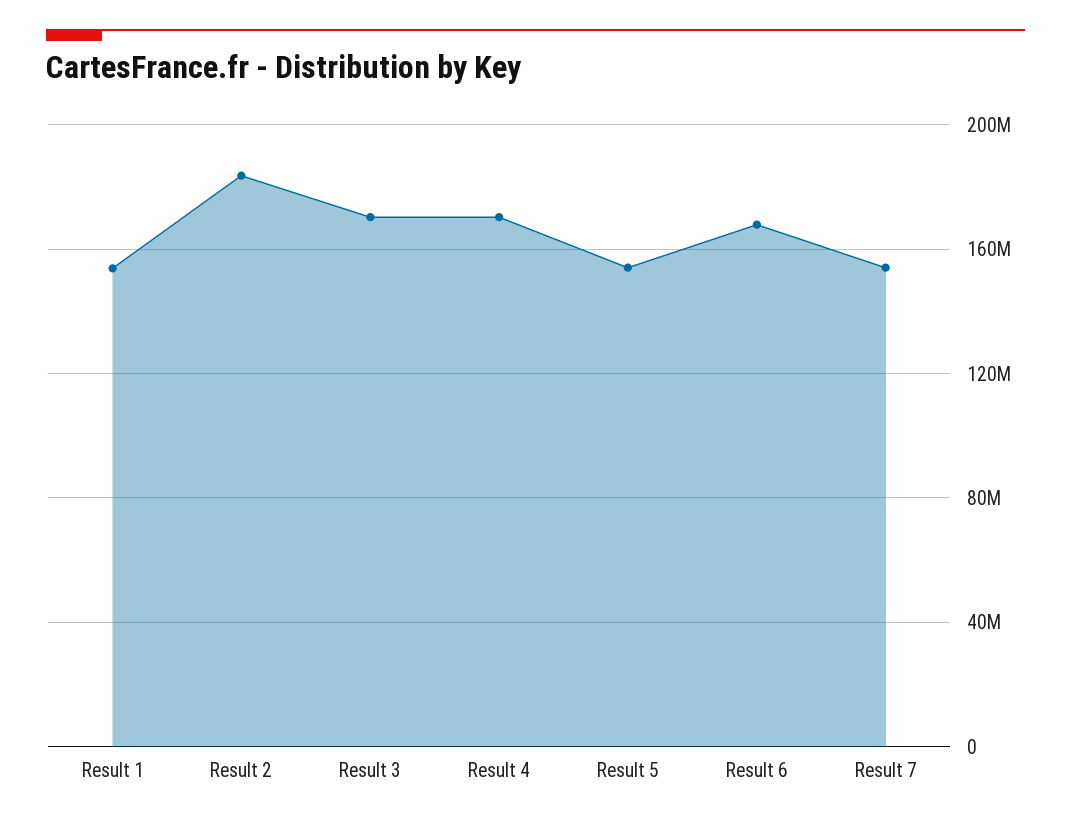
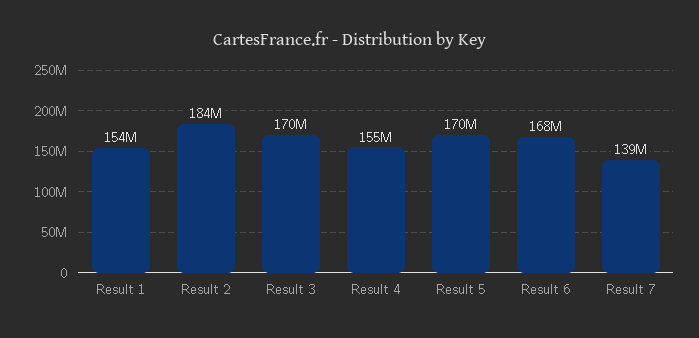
  {
    "Result 1": 154000000,
    "Result 2": 184000000,
    "Result 3": 170000000,
-   "Result 4": 170000000,
+   "Result 4": 155000000,
-   "Result 5": 155000000,
+   "Result 5": 170000000,
    "Result 6": 168000000,
-   "Result 7": 155000000
+   "Result 7": 139000000
  }

